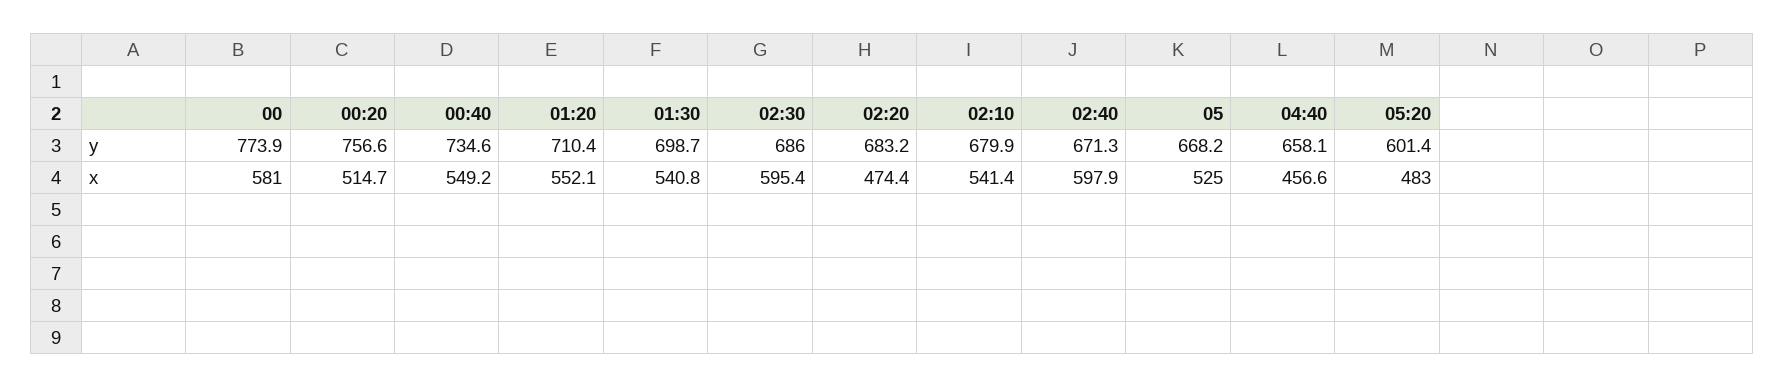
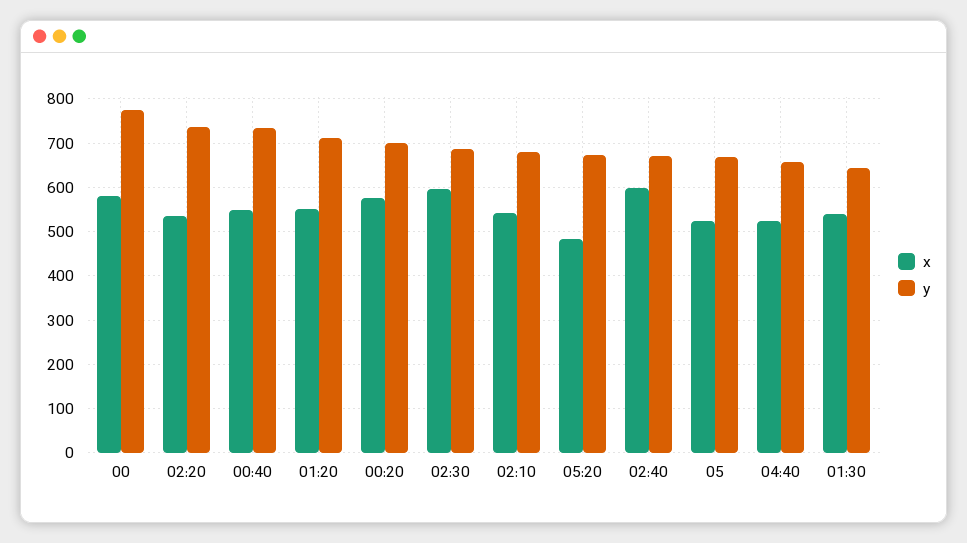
  {
    "y": {
      "00": 773.9,
-     "00:20": 756.6,
+     "00:20": 700,
      "00:40": 734.6,
      "01:20": 710.4,
-     "01:30": 698.7,
+     "01:30": 640,
      "02:30": 686,
-     "02:20": 683.2,
+     "02:20": 740,
      "02:10": 679.9,
      "02:40": 671.3,
      "05": 668.2,
      "04:40": 658.1,
-     "05:20": 601.4
+     "05:20": 680
    },
    "x": {
      "00": 581,
-     "00:20": 514.7,
+     "00:20": 580,
      "00:40": 549.2,
      "01:20": 552.1,
      "01:30": 540.8,
      "02:30": 595.4,
-     "02:20": 474.4,
+     "02:20": 540,
      "02:10": 541.4,
      "02:40": 597.9,
      "05": 525,
-     "04:40": 456.6,
+     "04:40": 520,
      "05:20": 483
    }
  }

